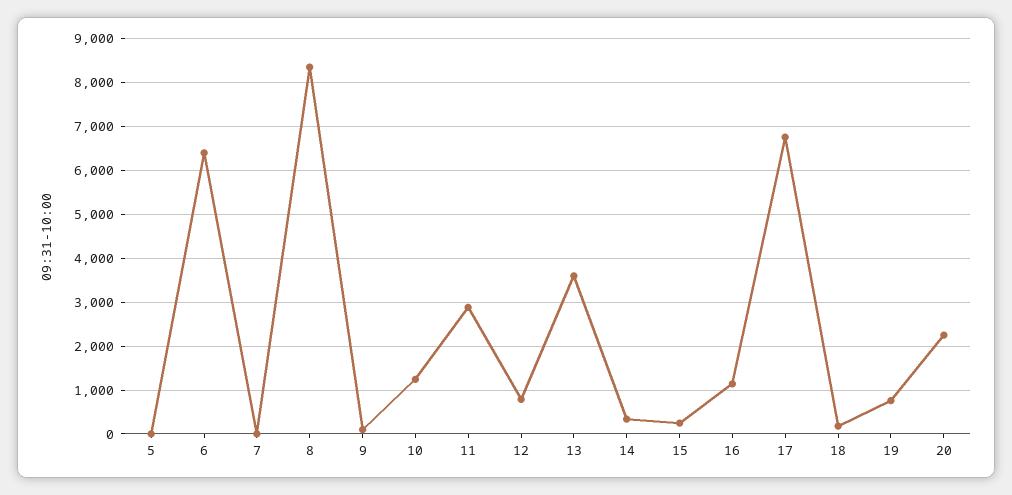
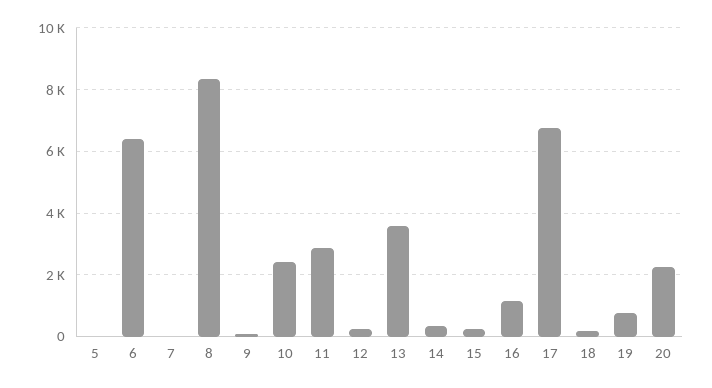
  {
    "5": 0,
    "6": 6400,
    "7": 0,
    "8": 8400,
    "9": 200,
-   "10": 1200,
+   "10": 2400,
    "11": 2800,
-   "12": 800,
+   "12": 200,
    "13": 3600,
    "14": 400,
    "15": 200,
    "16": 1200,
    "17": 6800,
    "18": 200,
    "19": 800,
    "20": 2200
  }

